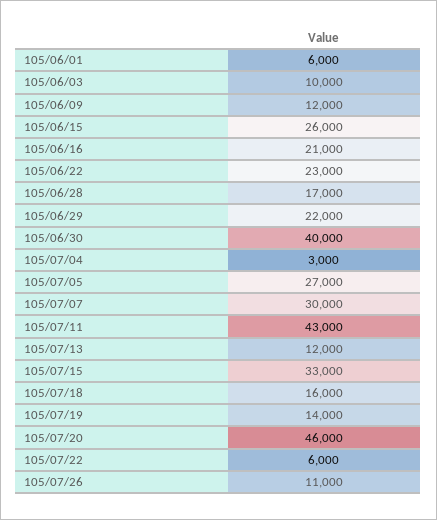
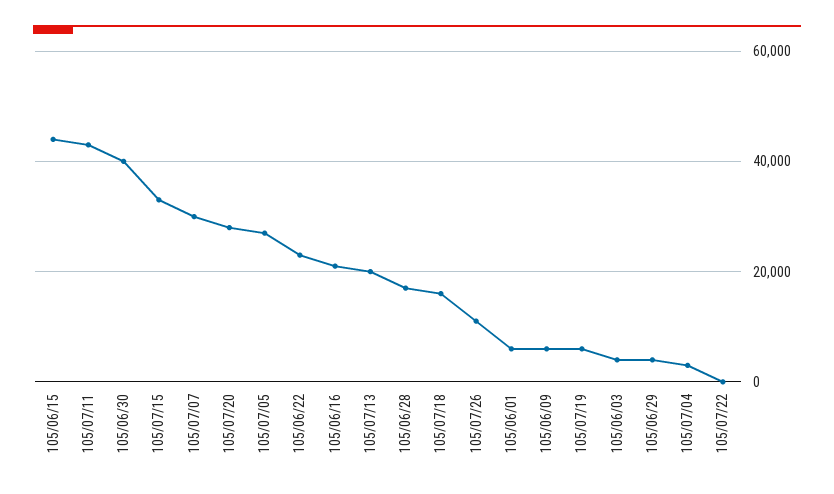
  {
    "105/06/01": 6000,
-   "105/06/03": 10000,
+   "105/06/03": 4000,
-   "105/06/09": 12000,
+   "105/06/09": 6000,
-   "105/06/15": 26000,
+   "105/06/15": 44000,
    "105/06/16": 21000,
    "105/06/22": 23000,
    "105/06/28": 17000,
-   "105/06/29": 22000,
+   "105/06/29": 4000,
    "105/06/30": 40000,
    "105/07/04": 3000,
    "105/07/05": 27000,
    "105/07/07": 30000,
    "105/07/11": 43000,
-   "105/07/13": 12000,
+   "105/07/13": 20000,
    "105/07/15": 33000,
    "105/07/18": 16000,
-   "105/07/19": 14000,
+   "105/07/19": 6000,
-   "105/07/20": 46000,
+   "105/07/20": 28000,
-   "105/07/22": 6000,
+   "105/07/22": 0,
    "105/07/26": 11000
  }

